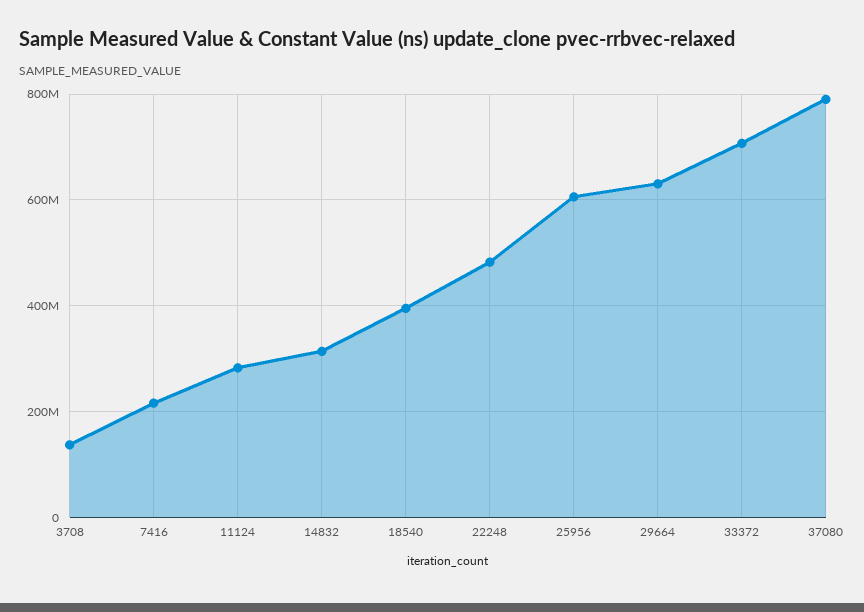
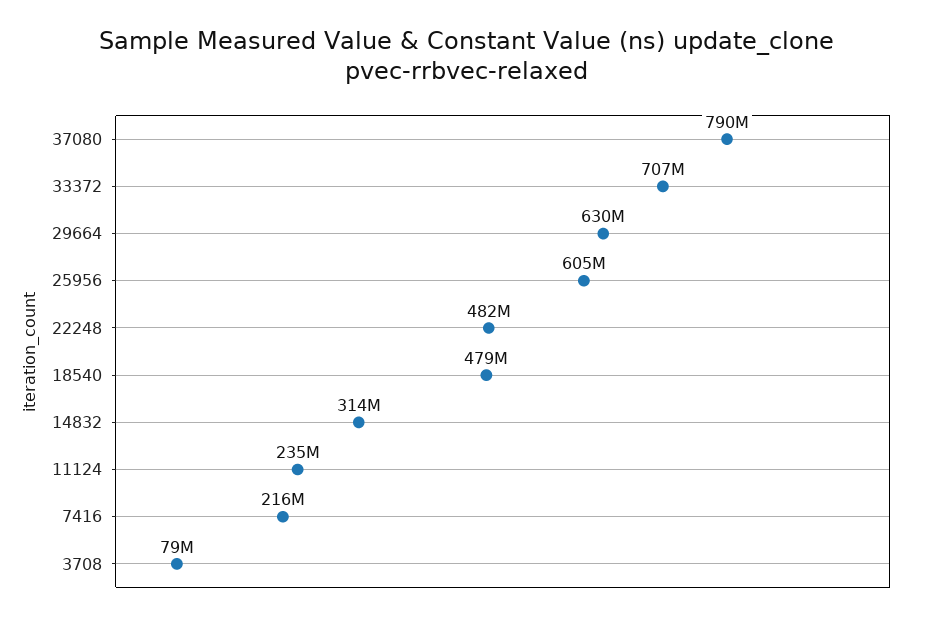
  {
-   "3708": 140000000,
+   "3708": 79000000,
    "7416": 216000000,
-   "11124": 280000000,
+   "11124": 235000000,
    "14832": 314000000,
-   "18540": 400000000,
+   "18540": 479000000,
    "22248": 482000000,
    "25956": 605000000,
    "29664": 630000000,
    "33372": 707000000,
    "37080": 790000000
  }

